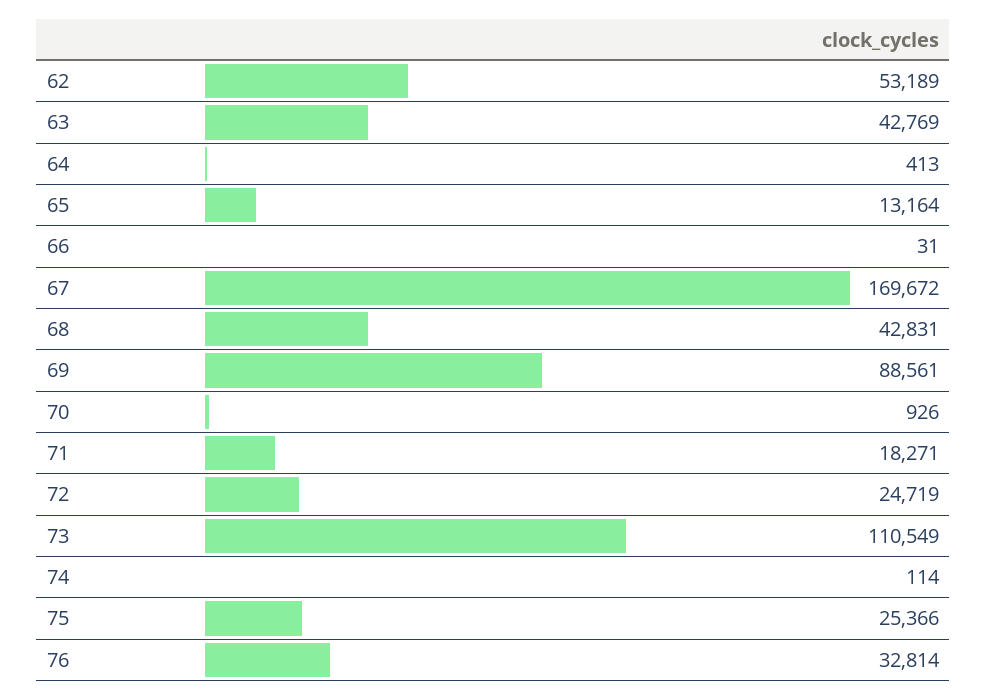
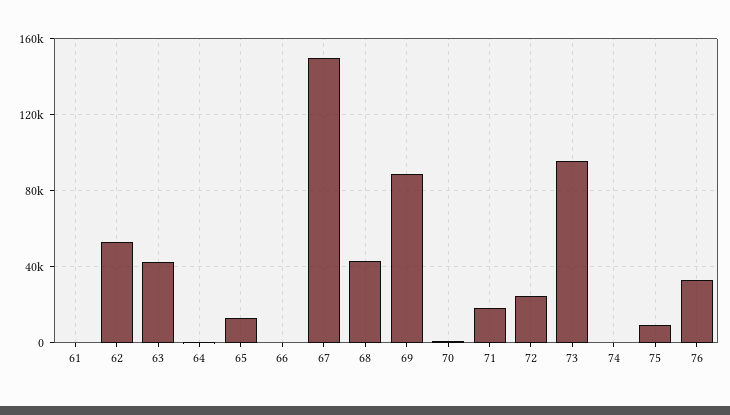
  {
    "62": 53189,
    "63": 42769,
    "64": 413,
    "65": 13164,
    "66": 31,
-   "67": 169672,
+   "67": 150000,
    "68": 42831,
    "69": 88561,
    "70": 926,
    "71": 18271,
    "72": 24719,
-   "73": 110549,
+   "73": 95000,
    "74": 114,
-   "75": 25366,
+   "75": 10000,
-   "76": 32814
+   "76": 32814,
+   "61": 0
  }

